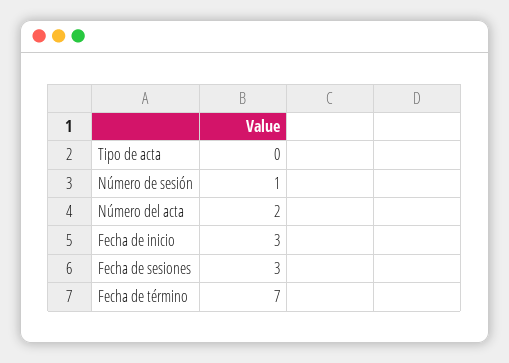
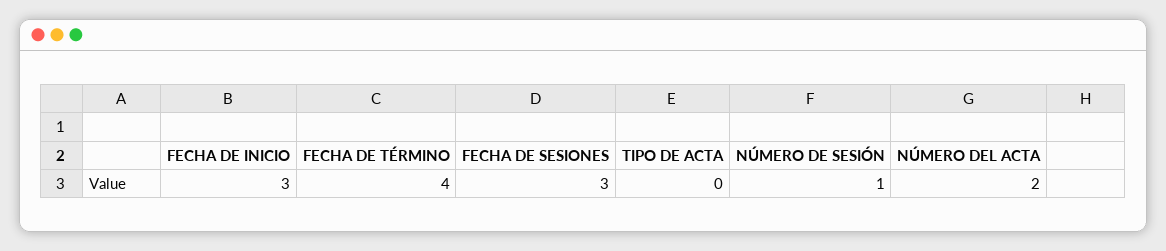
  {
    "Tipo de acta": 0,
    "Número de sesión": 1,
    "Número del acta": 2,
    "Fecha de inicio": 3,
    "Fecha de sesiones": 3,
-   "Fecha de término": 7
+   "Fecha de término": 4
  }

